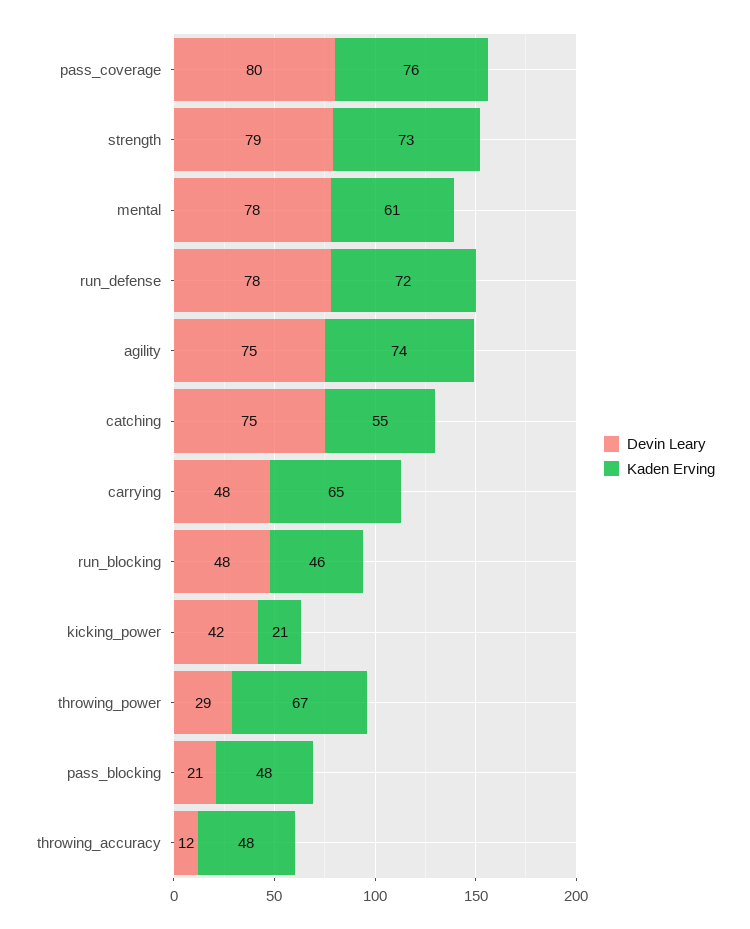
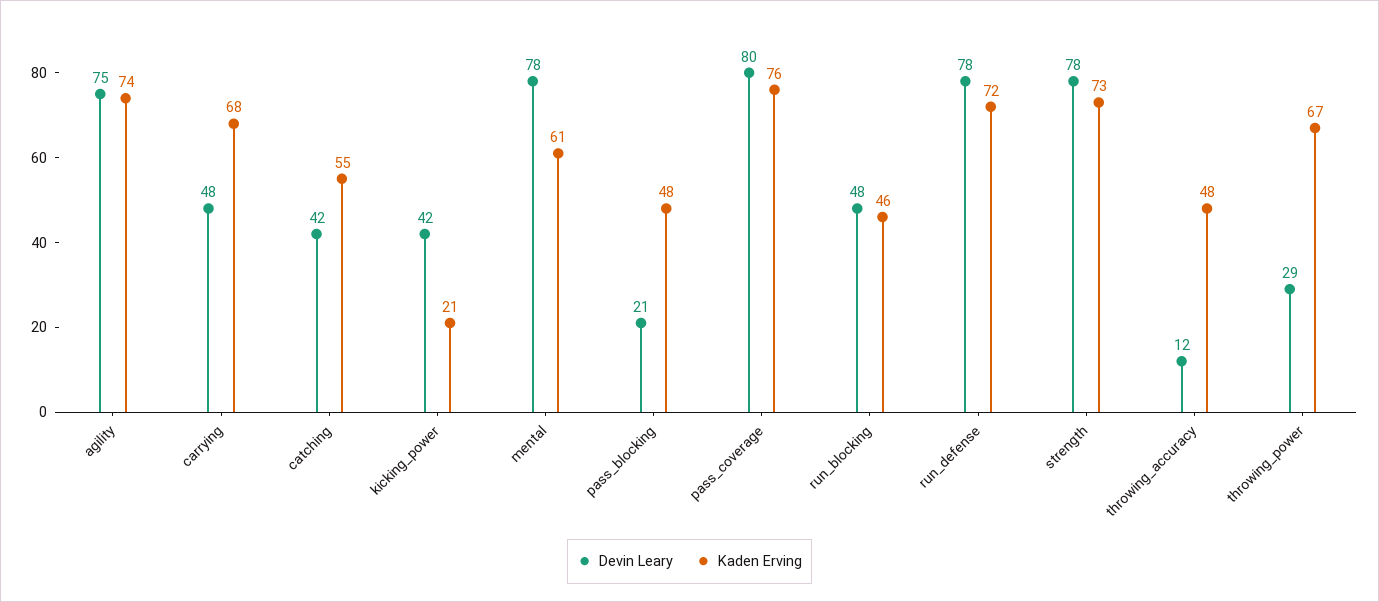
  {
    "Devin Leary": {
      "pass_coverage": 80,
-     "strength": 79,
+     "strength": 78,
      "mental": 78,
      "run_defense": 78,
      "agility": 75,
-     "catching": 75,
+     "catching": 42,
      "carrying": 48,
      "run_blocking": 48,
      "kicking_power": 42,
      "throwing_power": 29,
      "pass_blocking": 21,
      "throwing_accuracy": 12
    },
    "Kaden Erving": {
      "pass_coverage": 76,
      "strength": 73,
      "mental": 61,
      "run_defense": 72,
      "agility": 74,
      "catching": 55,
-     "carrying": 65,
+     "carrying": 68,
      "run_blocking": 46,
      "kicking_power": 21,
      "throwing_power": 67,
      "pass_blocking": 48,
      "throwing_accuracy": 48
    }
  }

